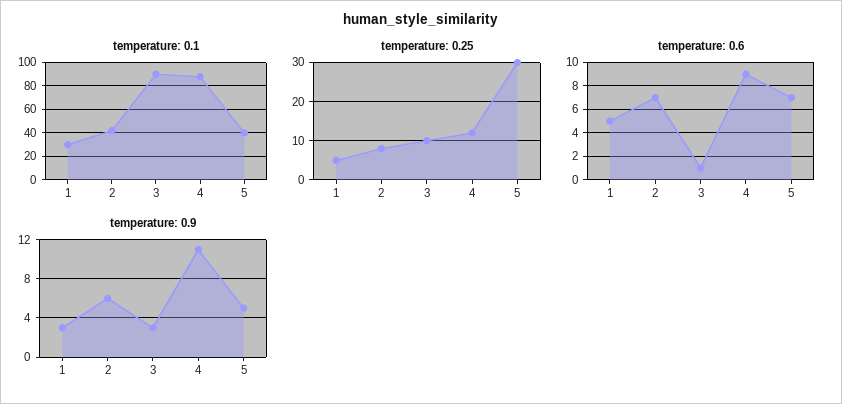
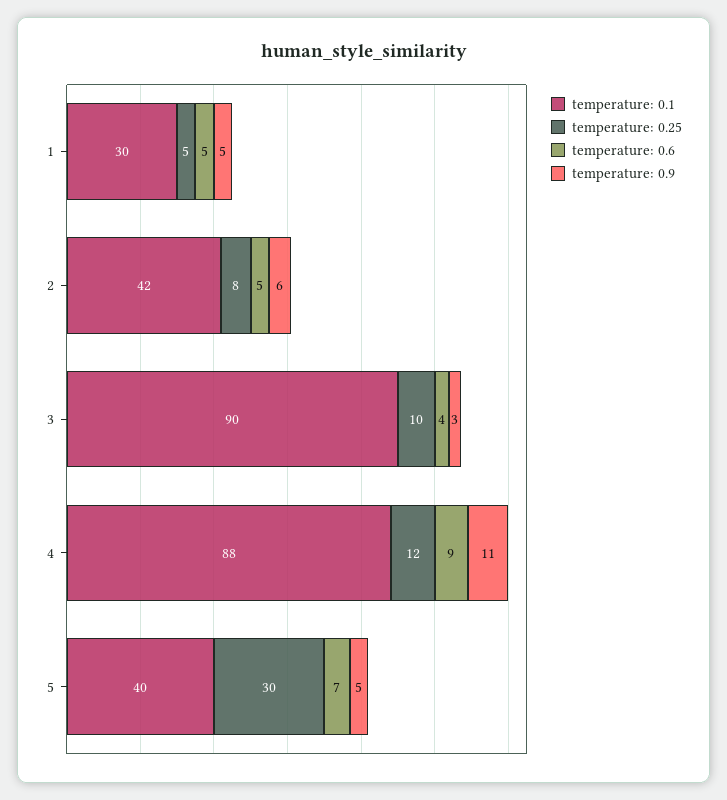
  {
    "temperature: 0.1": {
      "1": 30,
      "2": 42,
      "3": 90,
      "4": 88,
      "5": 40
    },
    "temperature: 0.25": {
      "1": 5,
      "2": 8,
      "3": 10,
      "4": 12,
      "5": 30
    },
    "temperature: 0.6": {
      "1": 5,
-     "2": 7,
+     "2": 5,
-     "3": 1,
+     "3": 4,
      "4": 9,
      "5": 7
    },
    "temperature: 0.9": {
-     "1": 3,
+     "1": 5,
      "2": 6,
      "3": 3,
      "4": 11,
      "5": 5
    }
  }

